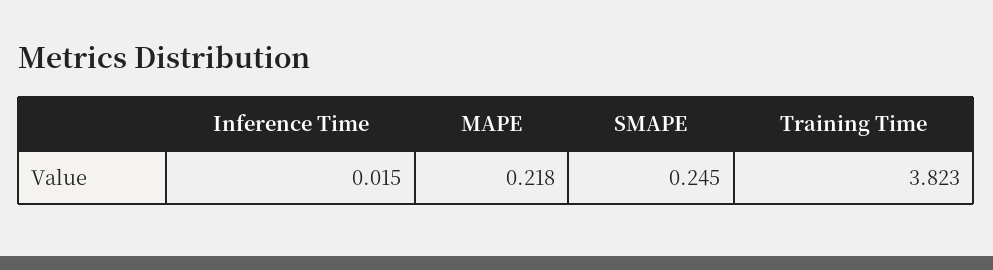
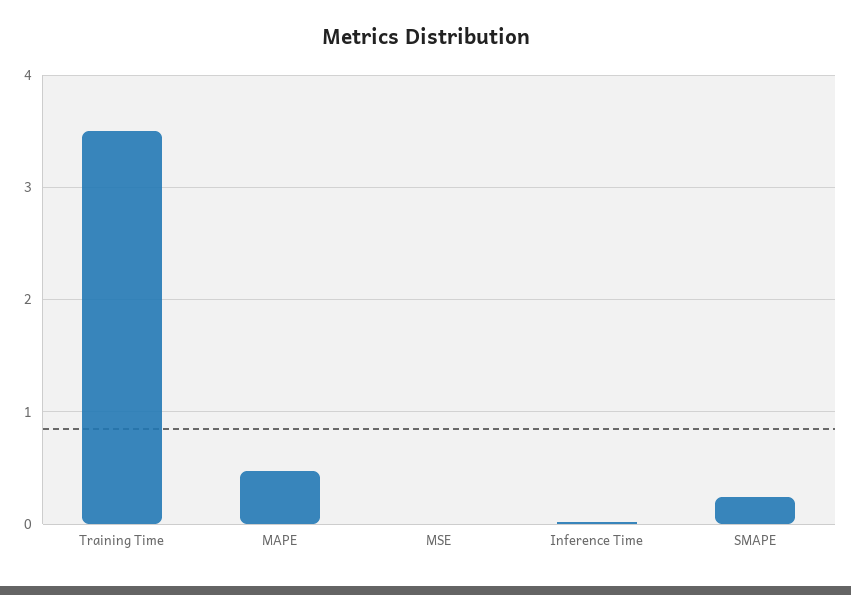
  {
    "Inference Time": 0.015,
-   "MAPE": 0.218,
+   "MAPE": 0.5,
    "SMAPE": 0.245,
-   "Training Time": 3.823
+   "Training Time": 3.5,
+   "MSE": 0
  }

